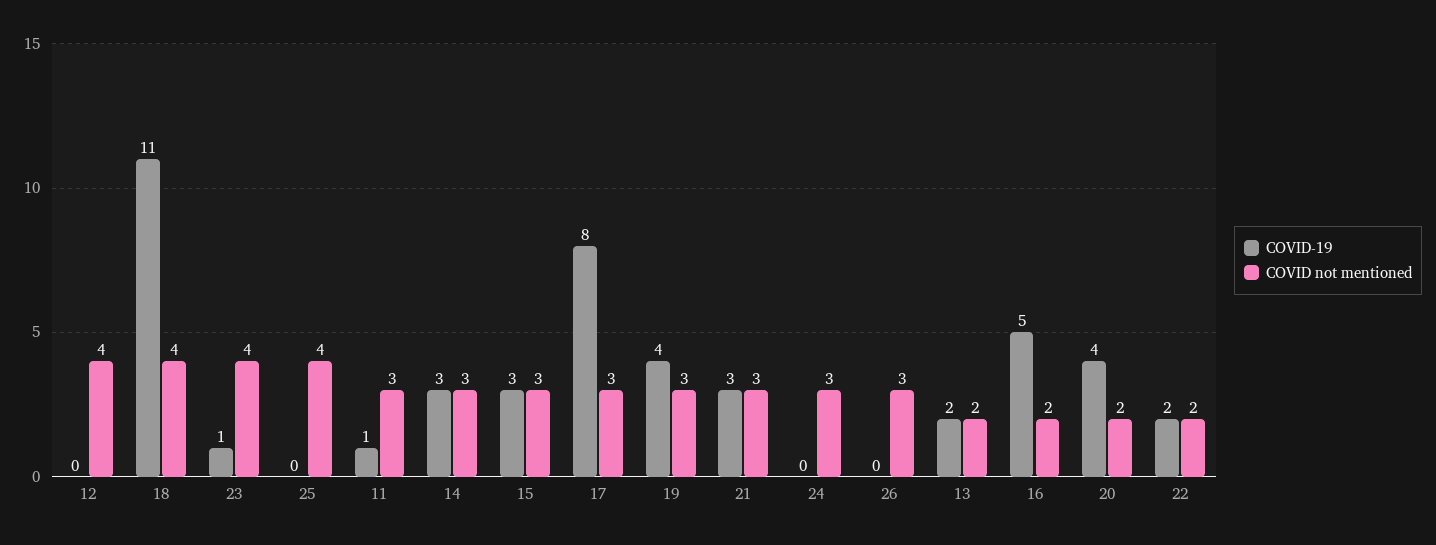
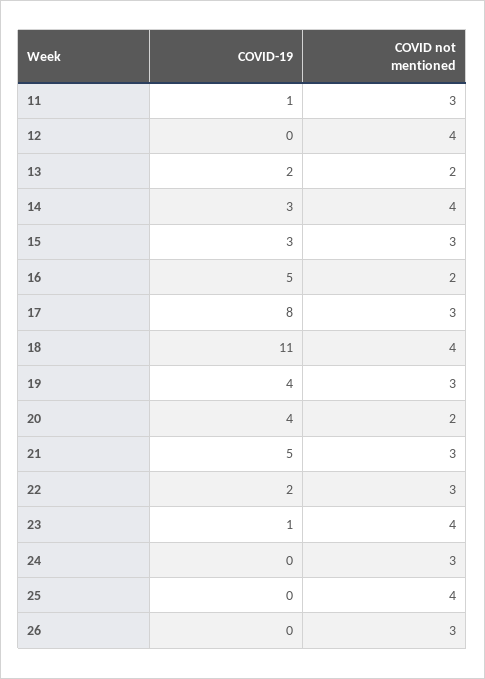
  {
    "COVID-19": {
      "12": 0,
      "18": 11,
      "23": 1,
      "25": 0,
      "11": 1,
      "14": 3,
      "15": 3,
      "17": 8,
      "19": 4,
-     "21": 3,
+     "21": 5,
      "24": 0,
      "26": 0,
      "13": 2,
      "16": 5,
      "20": 4,
      "22": 2
    },
    "COVID not mentioned": {
      "12": 4,
      "18": 4,
      "23": 4,
      "25": 4,
      "11": 3,
-     "14": 3,
+     "14": 4,
      "15": 3,
      "17": 3,
      "19": 3,
      "21": 3,
      "24": 3,
      "26": 3,
      "13": 2,
      "16": 2,
      "20": 2,
-     "22": 2
+     "22": 3
    }
  }

